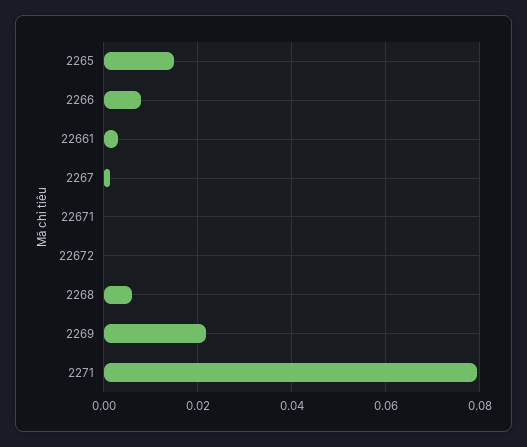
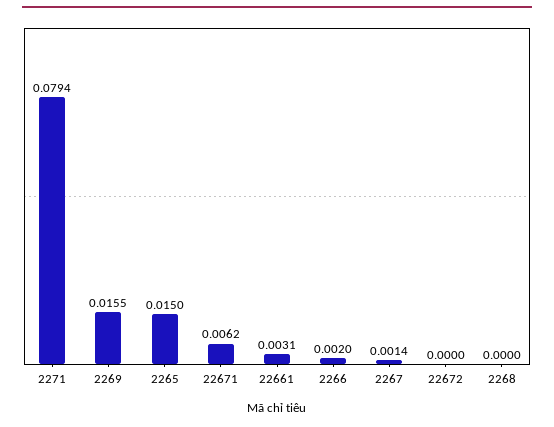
  {
    "2265": 0.015,
-   "2266": 0.008,
+   "2266": 0.002,
    "22661": 0.0031,
    "2267": 0.0014,
-   "22671": 0,
+   "22671": 0.0062,
    "22672": 0,
-   "2268": 0.006,
+   "2268": 0,
-   "2269": 0.022,
+   "2269": 0.0155,
    "2271": 0.0794
  }

